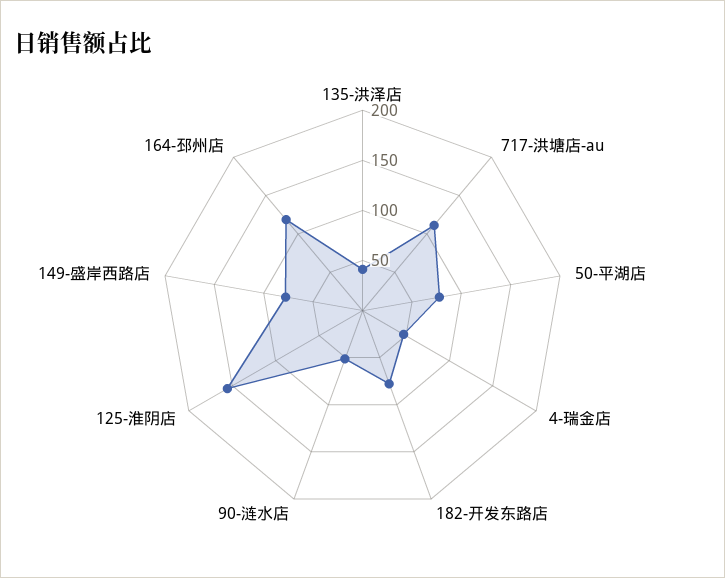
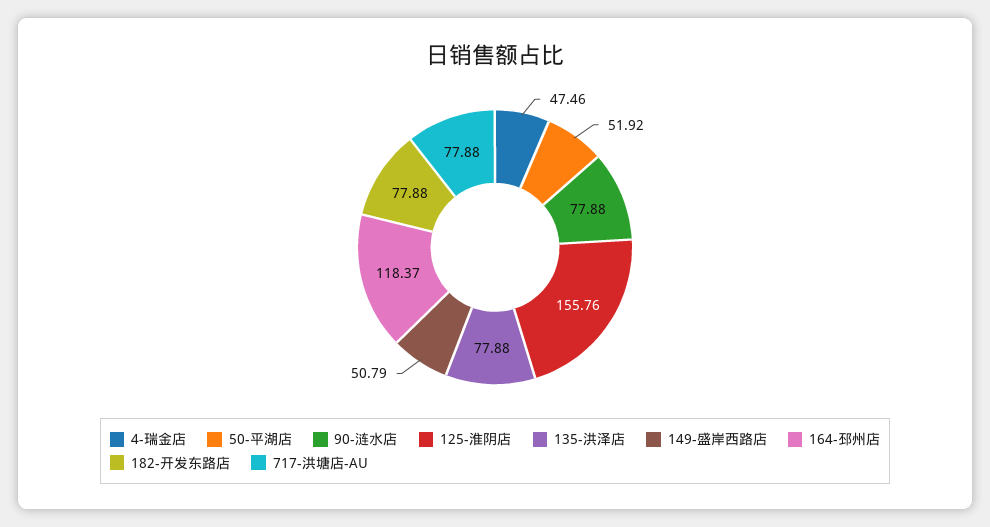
  {
-   "135-洪泽店": 40,
+   "135-洪泽店": 77.88,
-   "717-洪塘店-au": 110,
+   "717-洪塘店-au": 77.88,
-   "50-平湖店": 80,
+   "50-平湖店": 51.92,
    "4-瑞金店": 47.46,
    "182-开发东路店": 77.88,
-   "90-涟水店": 50,
+   "90-涟水店": 77.88,
    "125-淮阴店": 155.76,
-   "149-盛岸西路店": 80,
+   "149-盛岸西路店": 50.79,
    "164-邳州店": 118.37
  }

